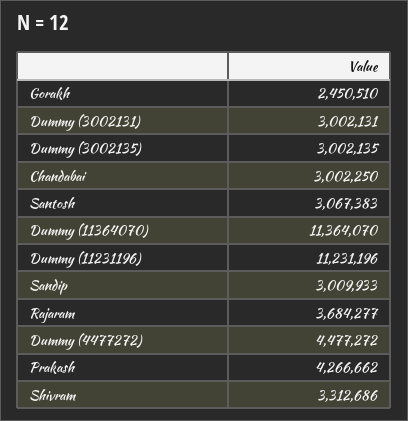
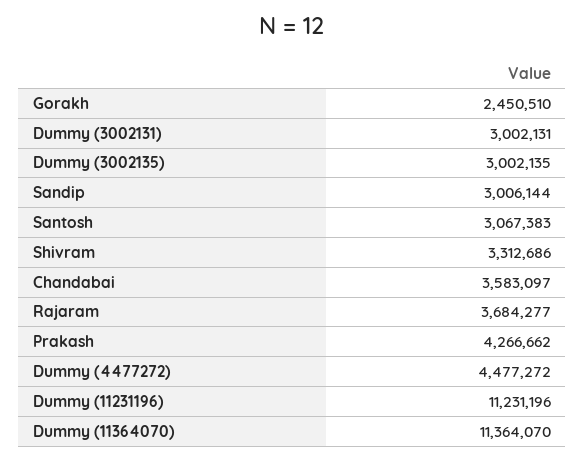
  {
    "Gorakh": 2450510,
    "Dummy (3002131)": 3002131,
    "Dummy (3002135)": 3002135,
-   "Chandabai": 3002250,
+   "Chandabai": 3583097,
    "Santosh": 3067383,
    "Dummy (11364070)": 11364070,
    "Dummy (11231196)": 11231196,
-   "Sandip": 3009933,
+   "Sandip": 3006144,
    "Rajaram": 3684277,
    "Dummy (4477272)": 4477272,
    "Prakash": 4266662,
    "Shivram": 3312686
  }

